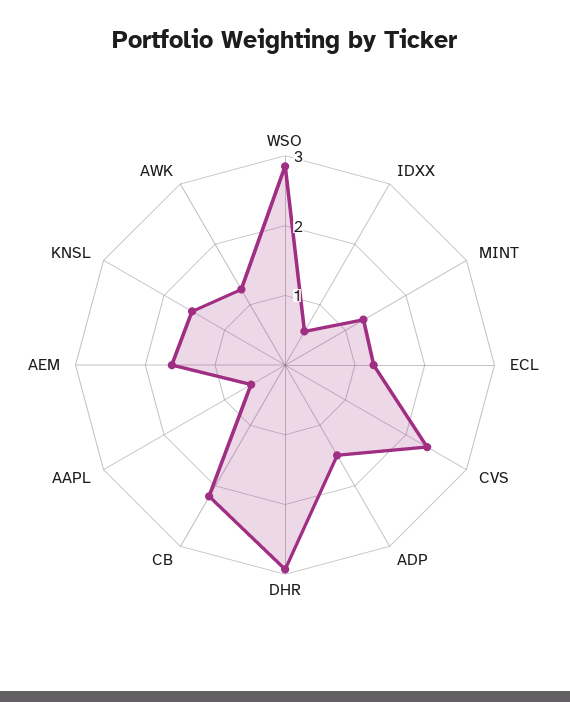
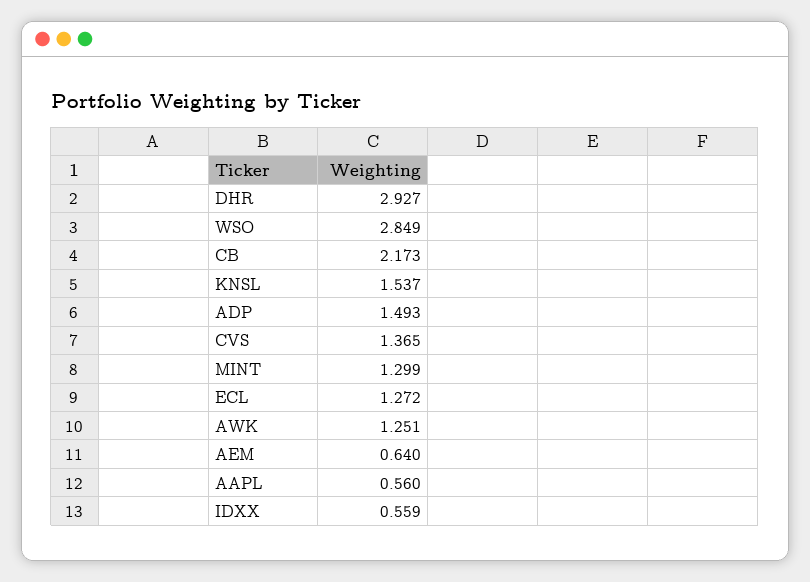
  {
    "WSO": 2.849,
    "IDXX": 0.559,
    "MINT": 1.299,
    "ECL": 1.272,
-   "CVS": 2.4,
+   "CVS": 1.365,
    "ADP": 1.493,
    "DHR": 2.927,
    "CB": 2.173,
    "AAPL": 0.56,
-   "AEM": 1.6,
+   "AEM": 0.64,
    "KNSL": 1.537,
    "AWK": 1.251
  }

